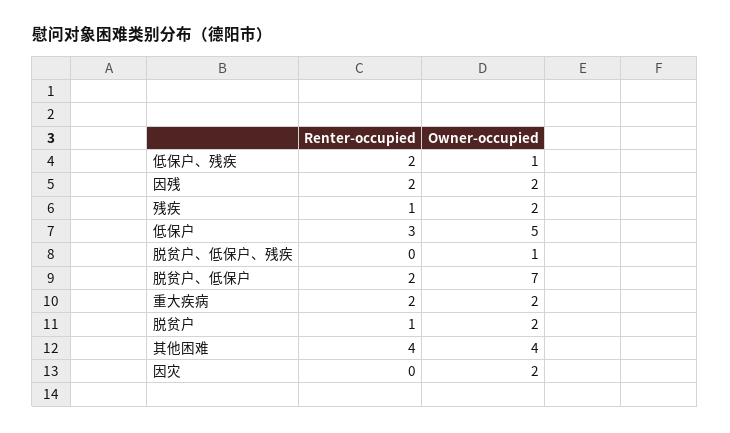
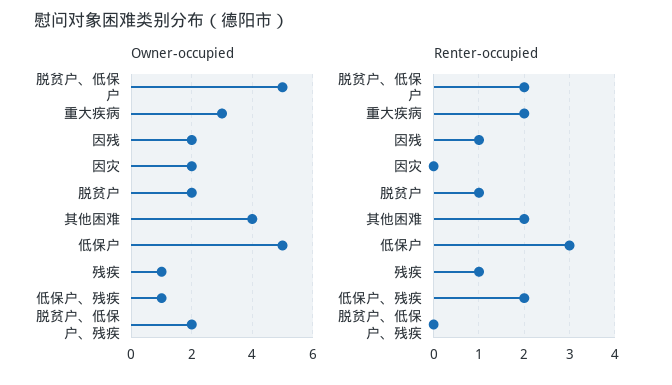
  {
    "Renter-occupied": {
      "低保户、残疾": 2,
-     "因残": 2,
+     "因残": 1,
      "残疾": 1,
      "低保户": 3,
      "脱贫户、低保户、残疾": 0,
      "脱贫户、低保户": 2,
      "重大疾病": 2,
      "脱贫户": 1,
-     "其他困难": 4,
+     "其他困难": 2,
      "因灾": 0
    },
    "Owner-occupied": {
      "低保户、残疾": 1,
      "因残": 2,
-     "残疾": 2,
+     "残疾": 1,
      "低保户": 5,
-     "脱贫户、低保户、残疾": 1,
+     "脱贫户、低保户、残疾": 2,
-     "脱贫户、低保户": 7,
+     "脱贫户、低保户": 5,
-     "重大疾病": 2,
+     "重大疾病": 3,
      "脱贫户": 2,
      "其他困难": 4,
      "因灾": 2
    }
  }

